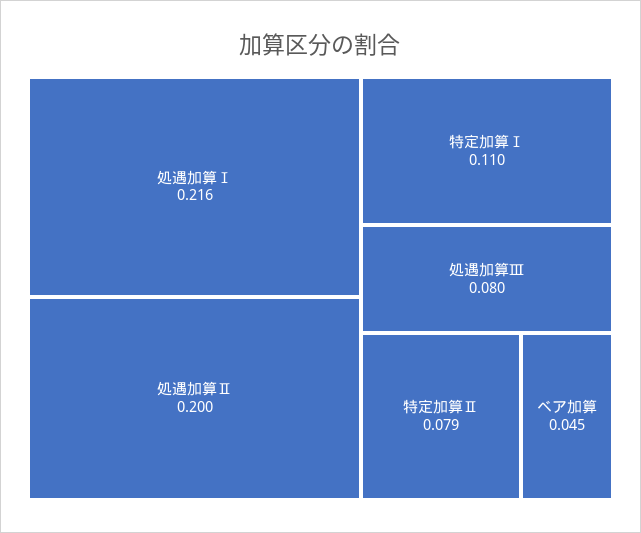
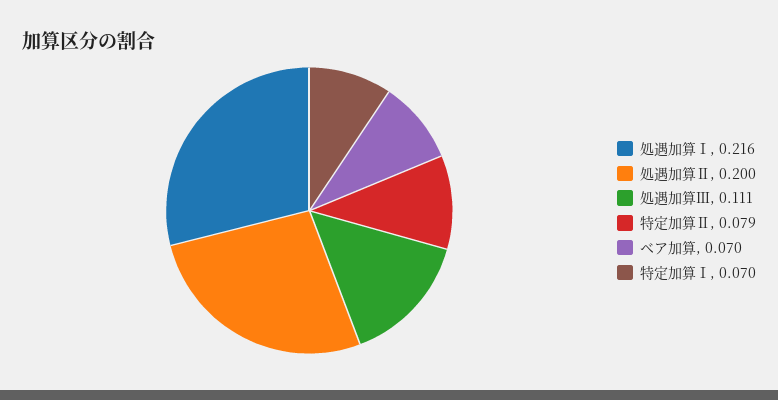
  {
    "処遇加算Ⅰ": 0.216,
    "処遇加算Ⅱ": 0.2,
-   "特定加算Ⅰ": 0.11,
+   "特定加算Ⅰ": 0.07,
-   "処遇加算Ⅲ": 0.08,
+   "処遇加算Ⅲ": 0.111,
    "特定加算Ⅱ": 0.079,
-   "ベア加算": 0.045
+   "ベア加算": 0.07
  }

